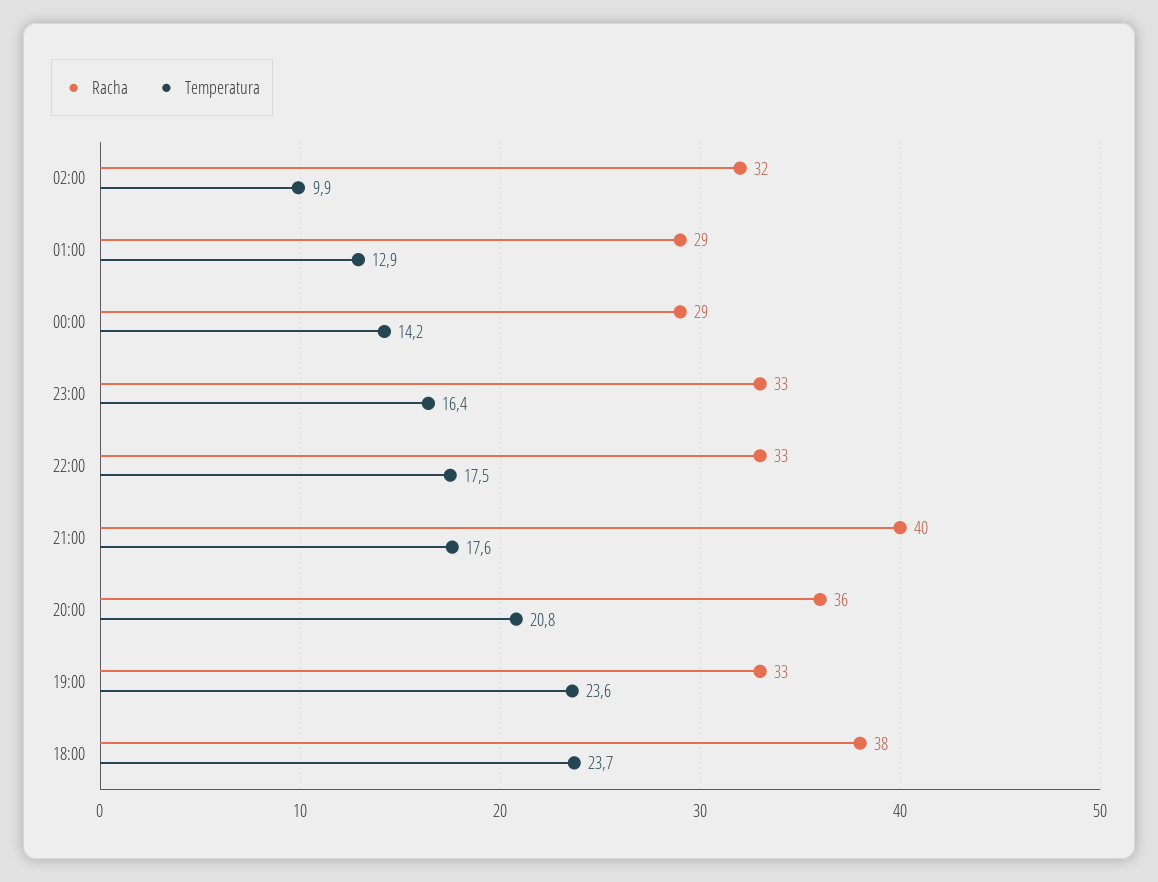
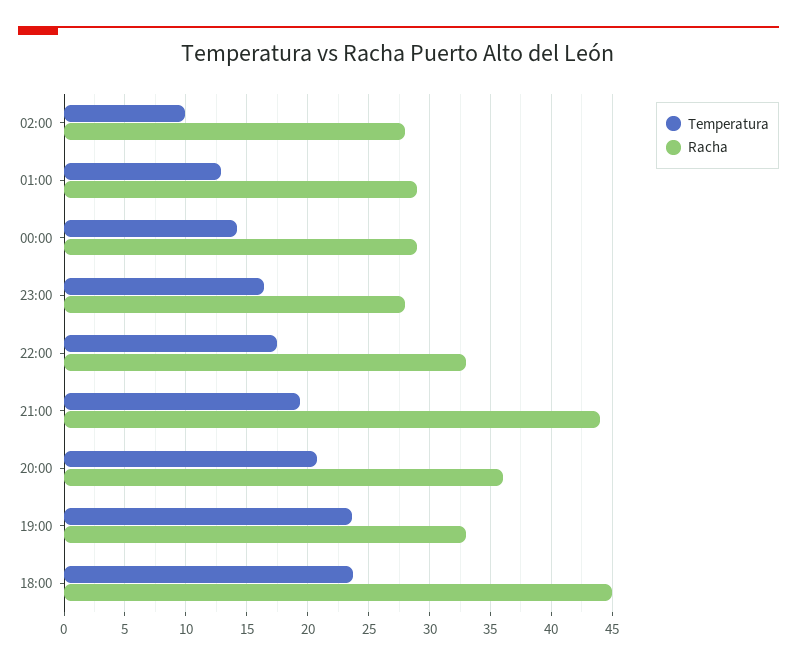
  {
    "Racha": {
-     "02:00": 32,
+     "02:00": 28,
      "01:00": 29,
      "00:00": 29,
-     "23:00": 33,
+     "23:00": 28,
      "22:00": 33,
-     "21:00": 40,
+     "21:00": 44,
      "20:00": 36,
      "19:00": 33,
-     "18:00": 38
+     "18:00": 45
    },
    "Temperatura": {
      "02:00": 9.9,
      "01:00": 12.9,
      "00:00": 14.2,
      "23:00": 16.4,
      "22:00": 17.5,
-     "21:00": 17.6,
+     "21:00": 19.5,
      "20:00": 20.8,
      "19:00": 23.6,
      "18:00": 23.7
    }
  }

